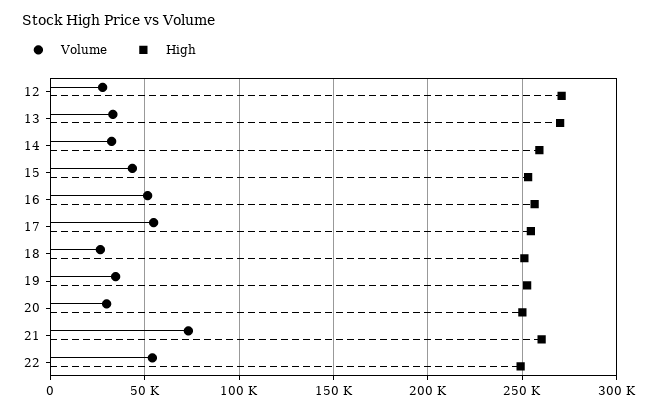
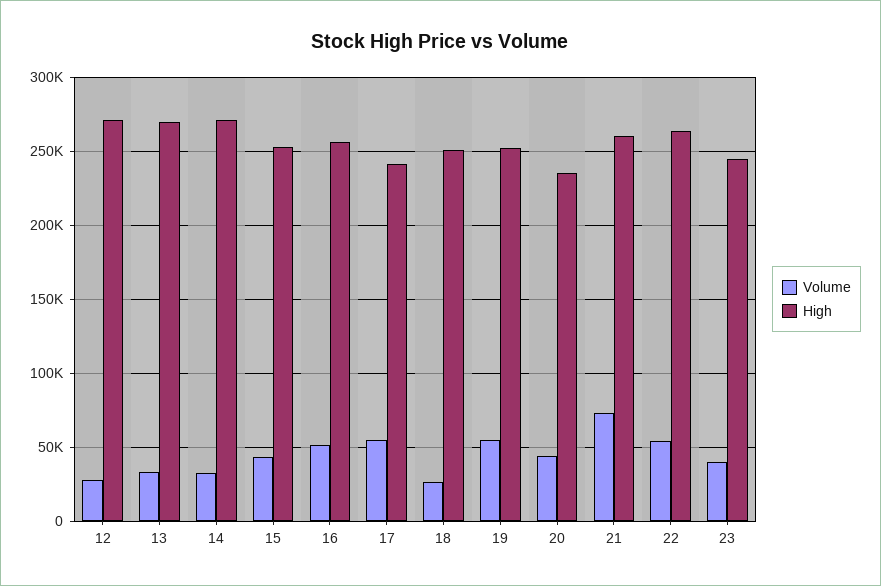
  {
    "Volume": {
      "12": 30000,
      "13": 35000,
      "14": 35000,
      "15": 45000,
      "16": 50000,
      "17": 55000,
      "18": 25000,
-     "19": 35000,
+     "19": 55000,
-     "20": 30000,
+     "20": 45000,
      "21": 75000,
-     "22": 55000
+     "22": 55000,
+     "23": 40000
    },
    "High": {
      "12": 270000,
      "13": 270000,
-     "14": 260000,
+     "14": 270000,
      "15": 255000,
      "16": 255000,
-     "17": 255000,
+     "17": 240000,
      "18": 250000,
      "19": 255000,
-     "20": 250000,
+     "20": 235000,
      "21": 260000,
-     "22": 250000
+     "22": 265000,
+     "23": 245000
    }
  }

